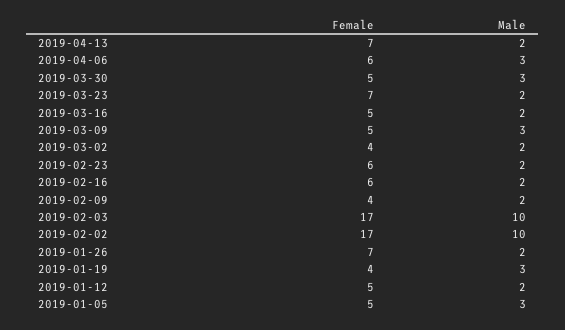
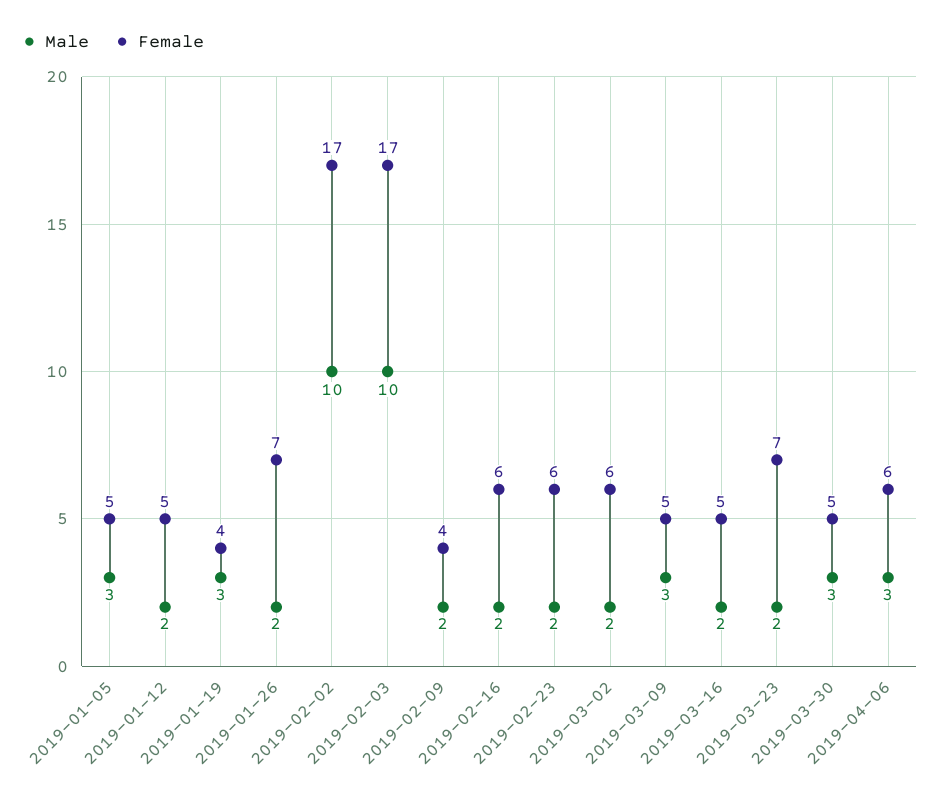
  {
    "Female": {
-     "2019-04-13": 7,
      "2019-04-06": 6,
      "2019-03-30": 5,
      "2019-03-23": 7,
      "2019-03-16": 5,
      "2019-03-09": 5,
-     "2019-03-02": 4,
+     "2019-03-02": 6,
      "2019-02-23": 6,
      "2019-02-16": 6,
      "2019-02-09": 4,
      "2019-02-03": 17,
      "2019-02-02": 17,
      "2019-01-26": 7,
      "2019-01-19": 4,
      "2019-01-12": 5,
      "2019-01-05": 5
    },
    "Male": {
-     "2019-04-13": 2,
      "2019-04-06": 3,
      "2019-03-30": 3,
      "2019-03-23": 2,
      "2019-03-16": 2,
      "2019-03-09": 3,
      "2019-03-02": 2,
      "2019-02-23": 2,
      "2019-02-16": 2,
      "2019-02-09": 2,
      "2019-02-03": 10,
      "2019-02-02": 10,
      "2019-01-26": 2,
      "2019-01-19": 3,
      "2019-01-12": 2,
      "2019-01-05": 3
    }
  }

